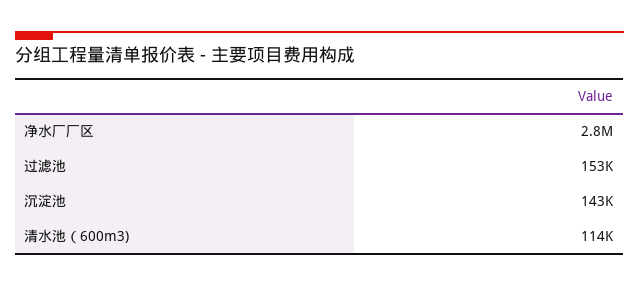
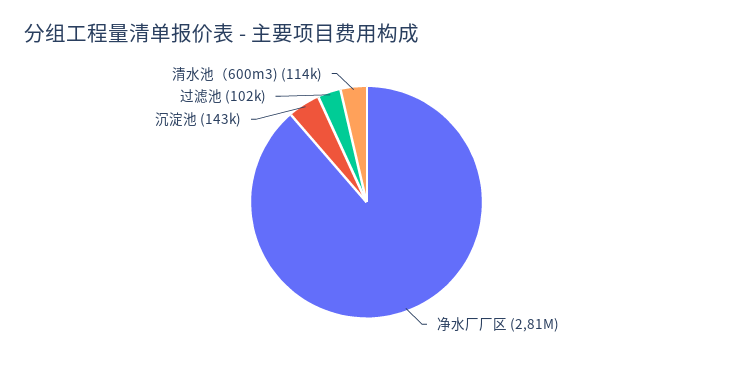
  {
    "净水厂厂区": 2810000,
-   "过滤池": 153000,
+   "过滤池": 102000,
    "沉淀池": 143000,
    "清水池（600m3)": 114000
  }

